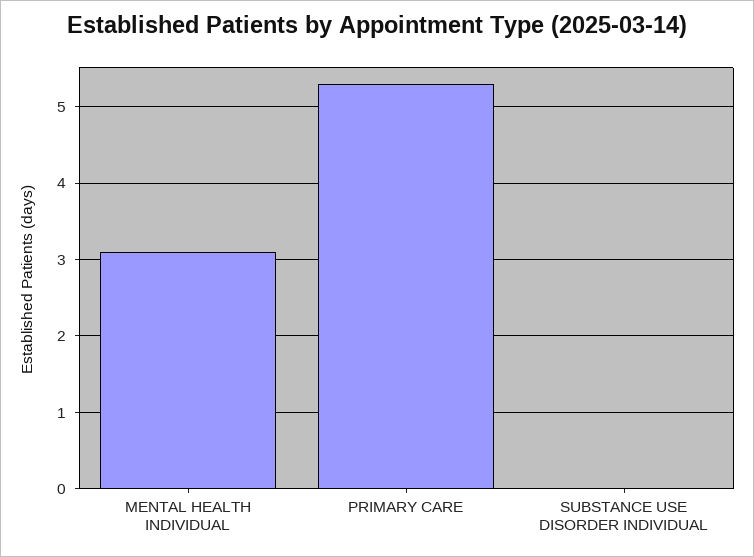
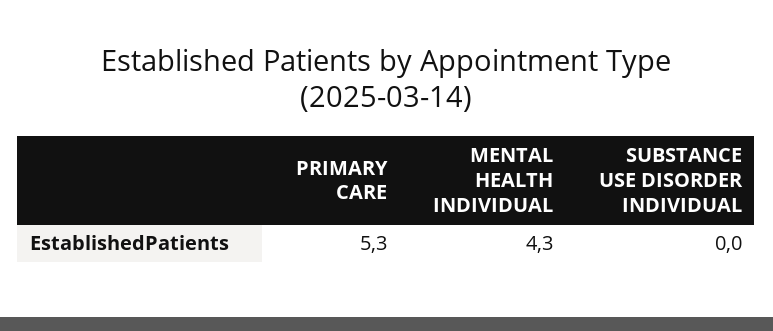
  {
-   "MENTAL HEALTH INDIVIDUAL": 3.1,
+   "MENTAL HEALTH INDIVIDUAL": 4.3,
    "PRIMARY CARE": 5.3,
    "SUBSTANCE USE DISORDER INDIVIDUAL": 0
  }

